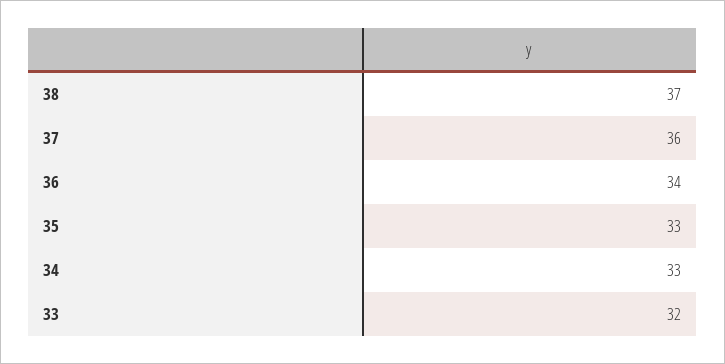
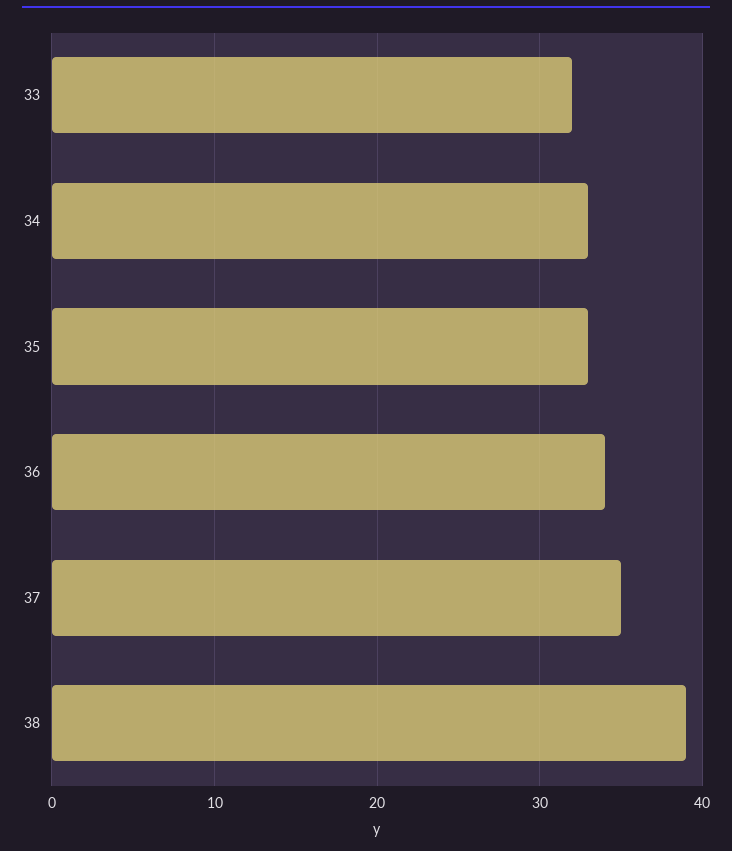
  {
-   "38": 37,
+   "38": 39,
-   "37": 36,
+   "37": 35,
    "36": 34,
    "35": 33,
    "34": 33,
    "33": 32
  }

